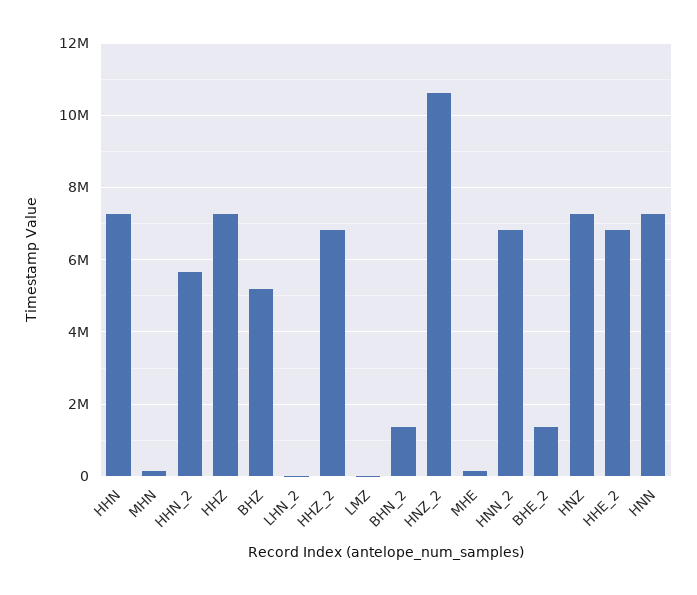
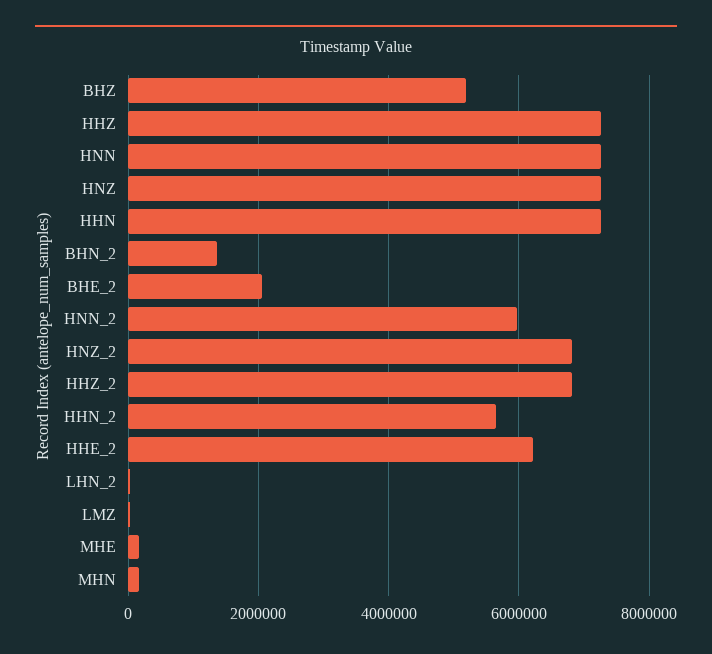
  {
    "HHN": 7200000,
    "MHN": 200000,
    "HHN_2": 5600000,
    "HHZ": 7200000,
    "BHZ": 5200000,
    "LHN_2": 0,
    "HHZ_2": 6800000,
    "LMZ": 0,
    "BHN_2": 1400000,
-   "HNZ_2": 10600000,
+   "HNZ_2": 6800000,
    "MHE": 200000,
-   "HNN_2": 6800000,
+   "HNN_2": 6000000,
-   "BHE_2": 1400000,
+   "BHE_2": 2000000,
    "HNZ": 7200000,
-   "HHE_2": 6800000,
+   "HHE_2": 6200000,
    "HNN": 7200000
  }

